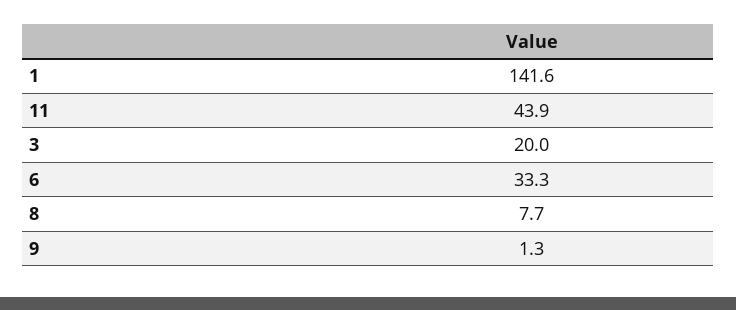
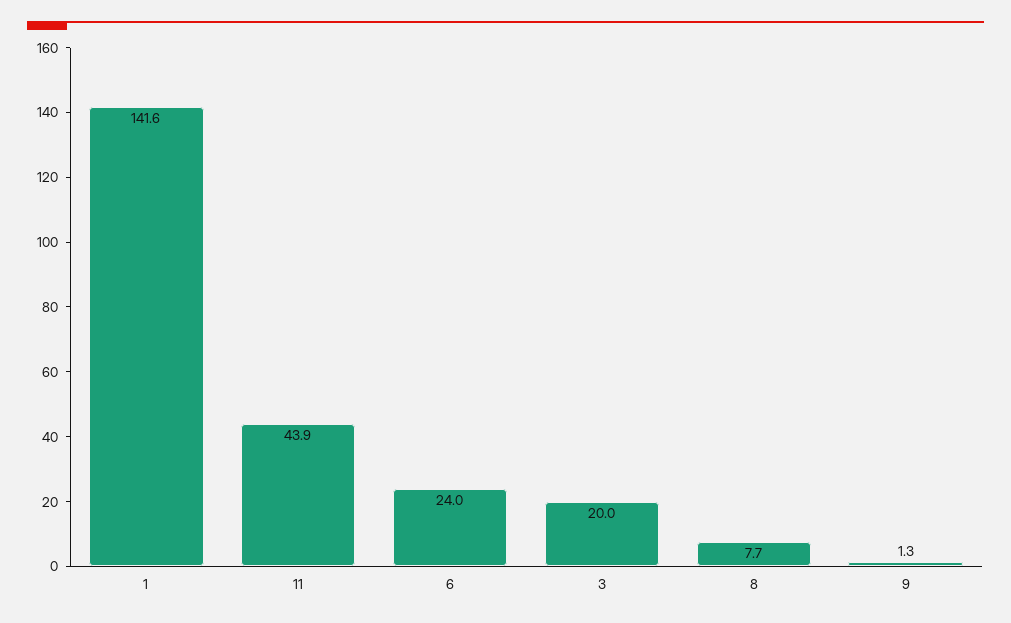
  {
    "1": 141.6,
    "11": 43.9,
    "3": 20,
-   "6": 33.3,
+   "6": 24,
    "8": 7.7,
    "9": 1.3
  }

